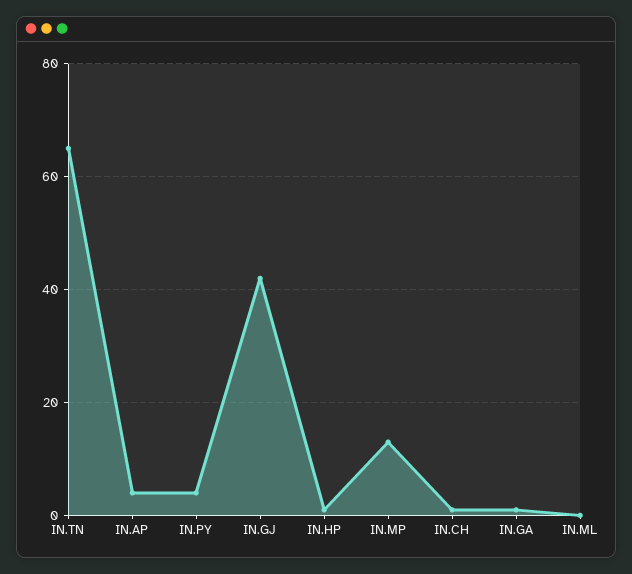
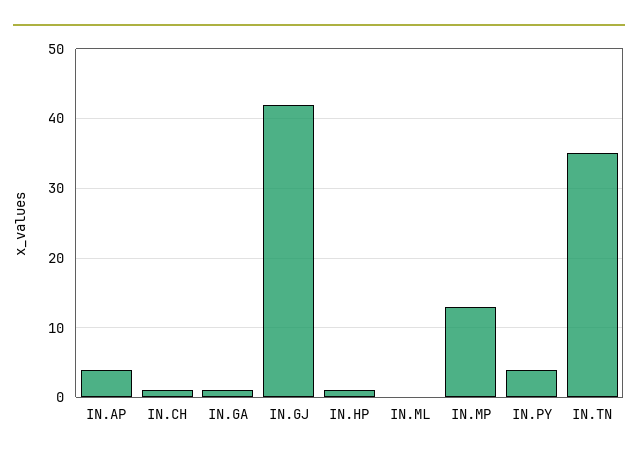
  {
-   "IN.TN": 65,
+   "IN.TN": 35,
    "IN.AP": 4,
    "IN.PY": 4,
    "IN.GJ": 42,
    "IN.HP": 1,
    "IN.MP": 13,
    "IN.CH": 1,
    "IN.GA": 1,
    "IN.ML": 0
  }

